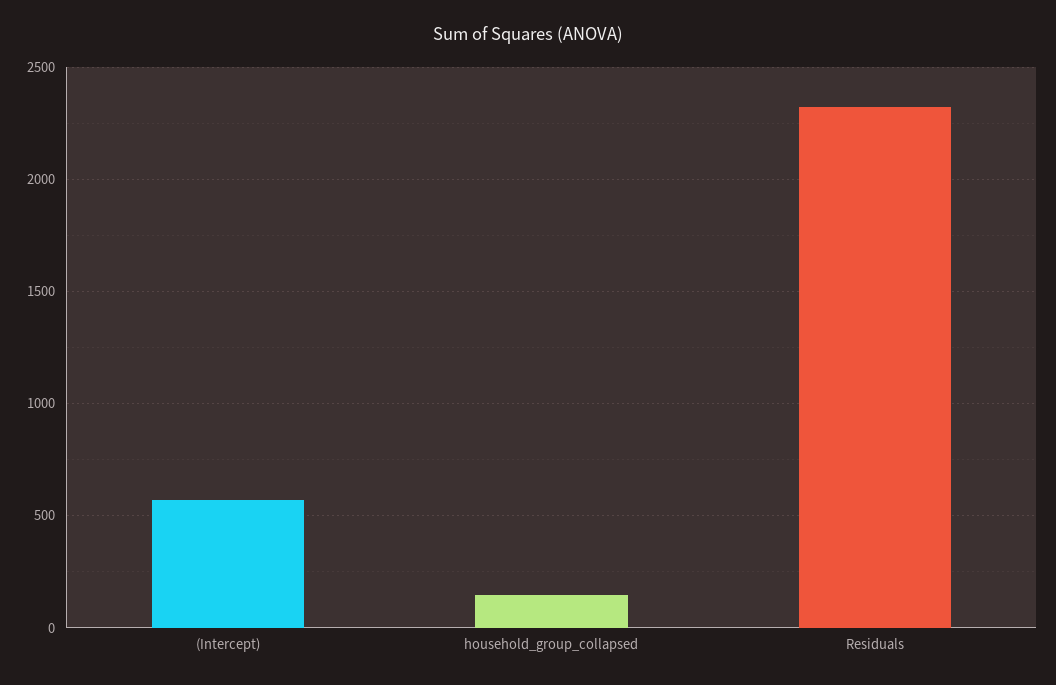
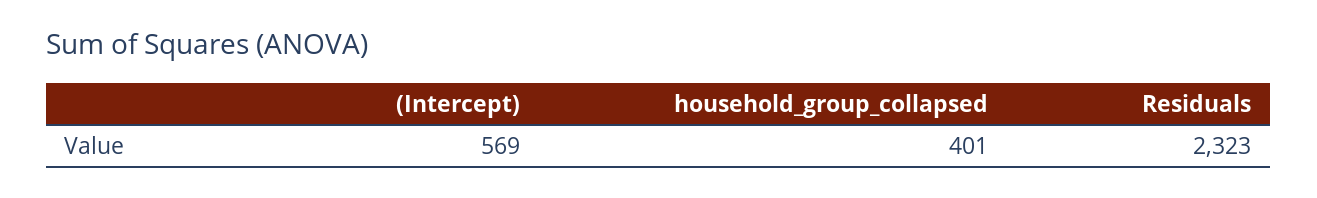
  {
    "(Intercept)": 569,
-   "household_group_collapsed": 150,
+   "household_group_collapsed": 401,
    "Residuals": 2323
  }

